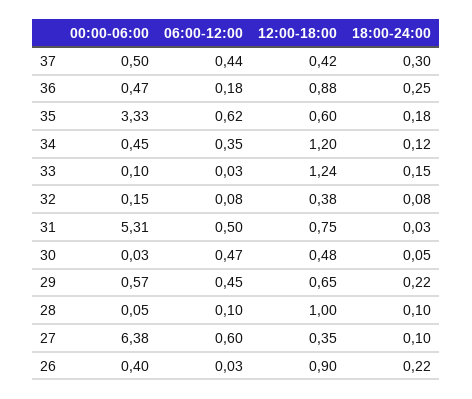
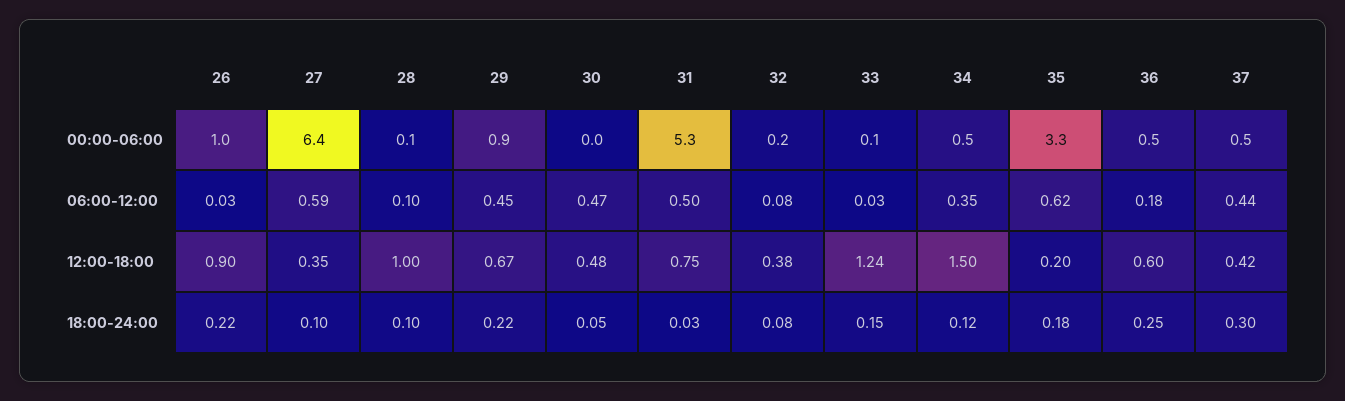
  {
    "00:00-06:00": {
      "37": 0.5,
      "36": 0.47,
      "35": 3.33,
      "34": 0.45,
      "33": 0.1,
      "32": 0.15,
      "31": 5.31,
      "30": 0.03,
-     "29": 0.57,
+     "29": 0.9,
      "28": 0.05,
      "27": 6.38,
-     "26": 0.4
+     "26": 1
    },
    "06:00-12:00": {
      "37": 0.44,
      "36": 0.18,
      "35": 0.62,
      "34": 0.35,
      "33": 0.03,
      "32": 0.08,
      "31": 0.5,
      "30": 0.47,
      "29": 0.45,
      "28": 0.1,
-     "27": 0.6,
+     "27": 0.59,
      "26": 0.03
    },
    "12:00-18:00": {
      "37": 0.42,
-     "36": 0.88,
+     "36": 0.6,
-     "35": 0.6,
+     "35": 0.2,
-     "34": 1.2,
+     "34": 1.5,
      "33": 1.24,
      "32": 0.38,
      "31": 0.75,
      "30": 0.48,
-     "29": 0.65,
+     "29": 0.67,
      "28": 1,
      "27": 0.35,
      "26": 0.9
    },
    "18:00-24:00": {
      "37": 0.3,
      "36": 0.25,
      "35": 0.18,
      "34": 0.12,
      "33": 0.15,
      "32": 0.08,
      "31": 0.03,
      "30": 0.05,
      "29": 0.22,
      "28": 0.1,
      "27": 0.1,
      "26": 0.22
    }
  }

